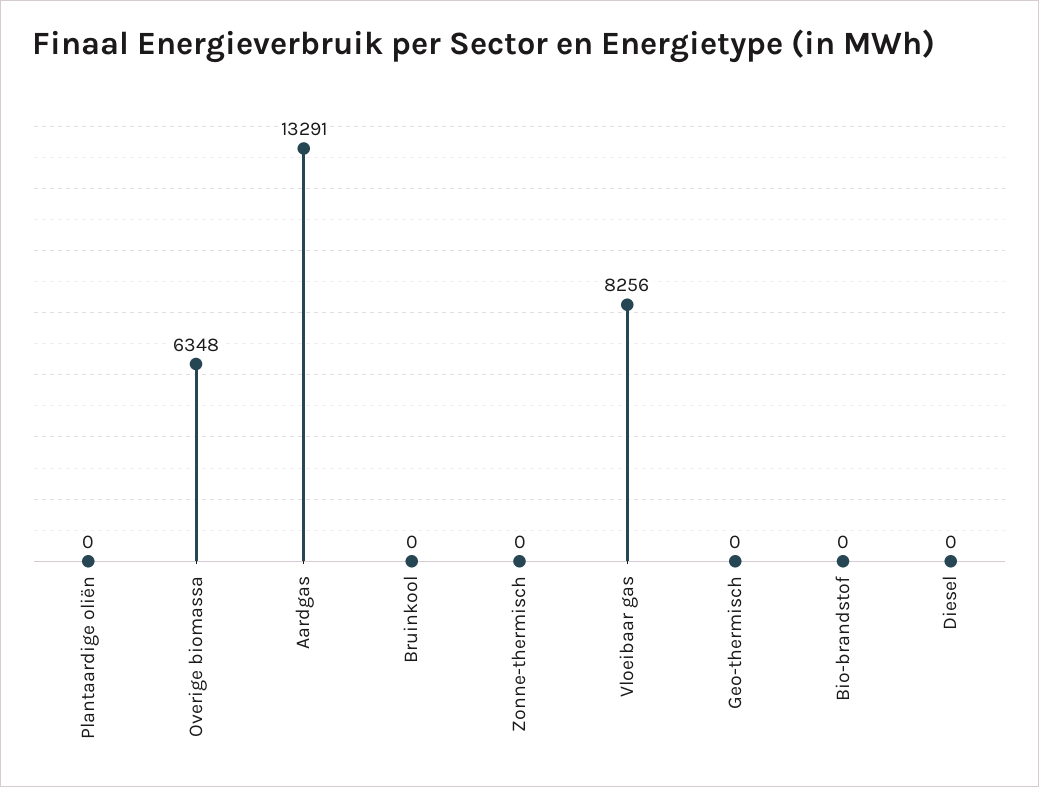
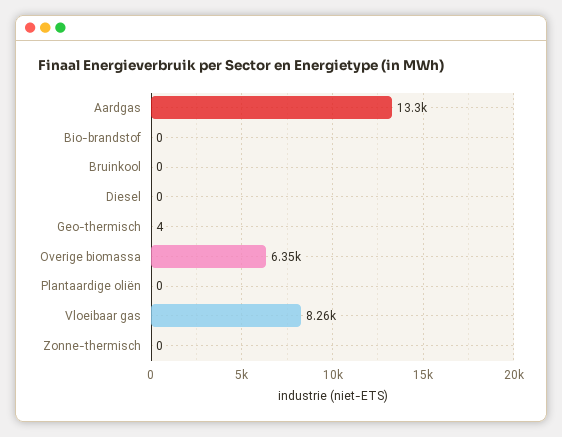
  {
    "Plantaardige oliën": 0,
    "Overige biomassa": 6348,
    "Aardgas": 13291,
    "Bruinkool": 0,
    "Zonne-thermisch": 0,
    "Vloeibaar gas": 8256,
-   "Geo-thermisch": 0,
+   "Geo-thermisch": 4,
    "Bio-brandstof": 0,
    "Diesel": 0
  }

